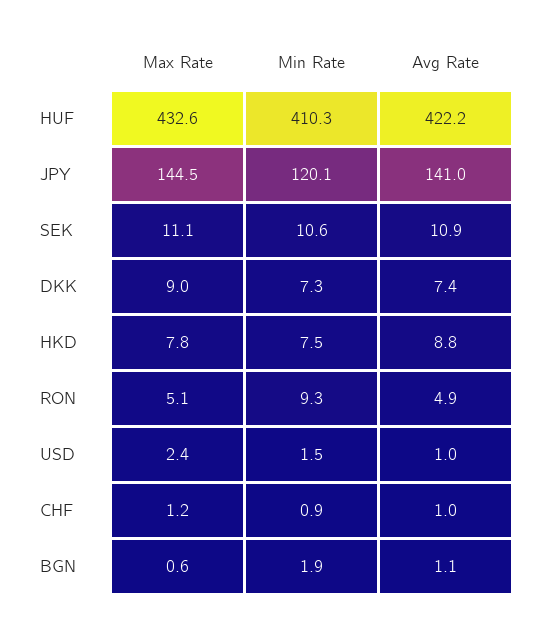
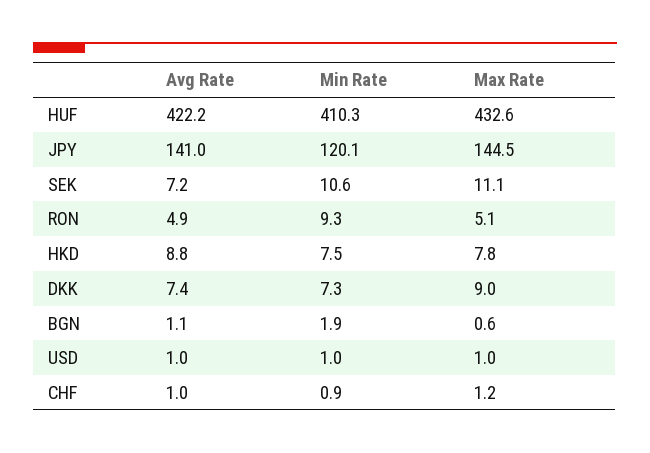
  {
    "Max Rate": {
      "HUF": 432.6,
      "JPY": 144.5,
      "SEK": 11.1,
      "DKK": 9,
      "HKD": 7.8,
      "RON": 5.1,
-     "USD": 2.4,
+     "USD": 1,
      "CHF": 1.2,
      "BGN": 0.6
    },
    "Min Rate": {
      "HUF": 410.3,
      "JPY": 120.1,
      "SEK": 10.6,
      "DKK": 7.3,
      "HKD": 7.5,
      "RON": 9.3,
-     "USD": 1.5,
+     "USD": 1,
      "CHF": 0.9,
      "BGN": 1.9
    },
    "Avg Rate": {
      "HUF": 422.2,
      "JPY": 141,
-     "SEK": 10.9,
+     "SEK": 7.2,
      "DKK": 7.4,
      "HKD": 8.8,
      "RON": 4.9,
      "USD": 1,
      "CHF": 1,
      "BGN": 1.1
    }
  }

